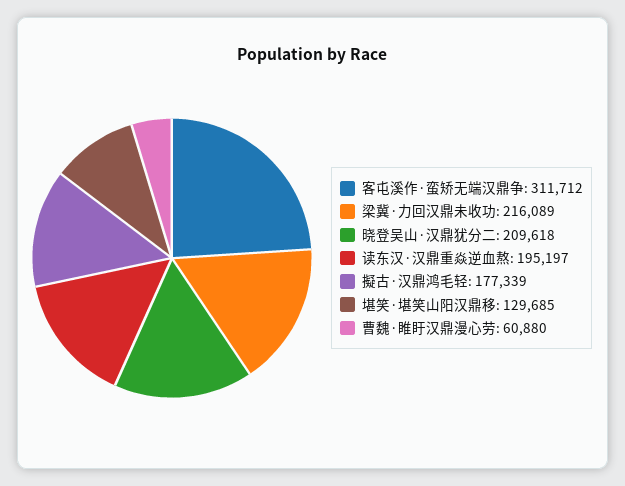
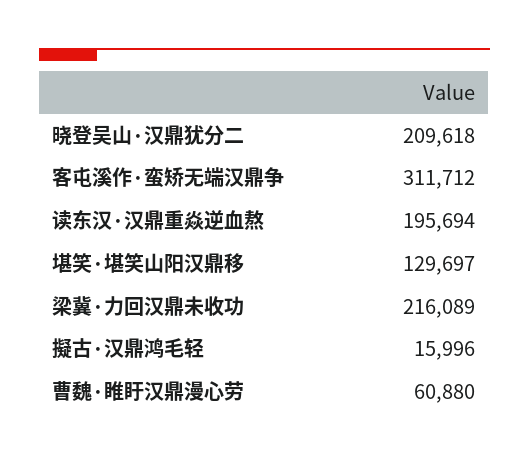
  {
    "客屯溪作·蛮矫无端汉鼎争": 311712,
    "梁冀·力回汉鼎未收功": 216089,
    "晓登吴山·汉鼎犹分二": 209618,
-   "读东汉·汉鼎重焱逆血熬": 195197,
+   "读东汉·汉鼎重焱逆血熬": 195694,
-   "擬古·汉鼎鸿毛轻": 177339,
+   "擬古·汉鼎鸿毛轻": 15996,
-   "堪笑·堪笑山阳汉鼎移": 129685,
+   "堪笑·堪笑山阳汉鼎移": 129697,
    "曹魏·睢盱汉鼎漫心劳": 60880
  }

